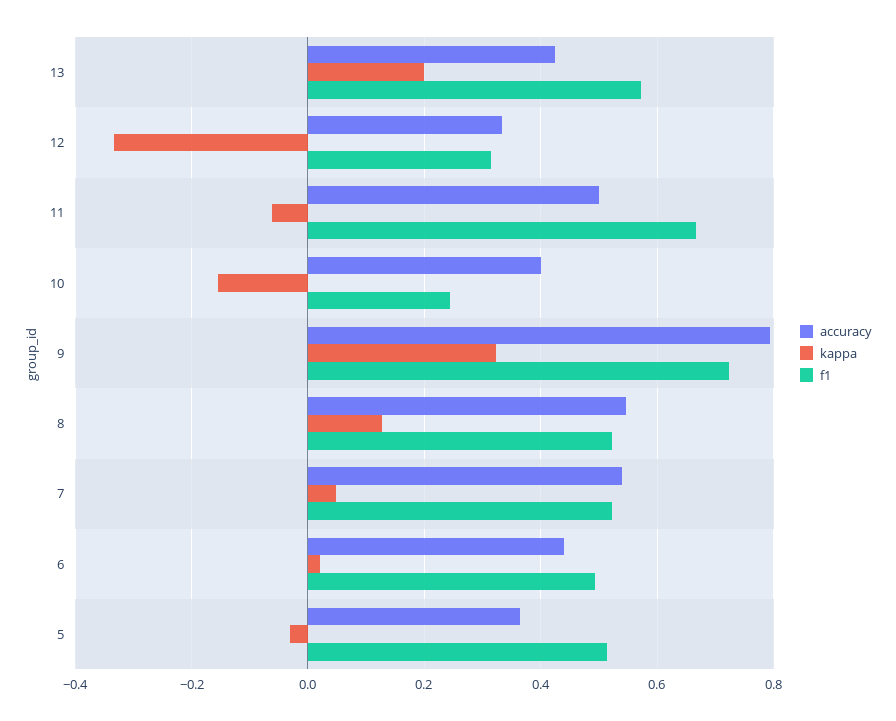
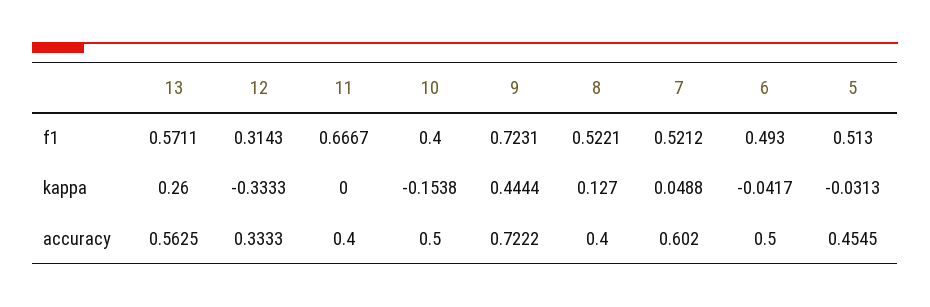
  {
    "accuracy": {
-     "13": 0.42,
+     "13": 0.5625,
      "12": 0.3333,
-     "11": 0.5,
+     "11": 0.4,
-     "10": 0.4,
+     "10": 0.5,
-     "9": 0.8,
+     "9": 0.7222,
-     "8": 0.54,
+     "8": 0.4,
-     "7": 0.54,
+     "7": 0.602,
-     "6": 0.44,
+     "6": 0.5,
-     "5": 0.36
+     "5": 0.4545
    },
    "kappa": {
-     "13": 0.2,
+     "13": 0.26,
      "12": -0.3333,
-     "11": -0.06,
+     "11": 0,
      "10": -0.1538,
-     "9": 0.32,
+     "9": 0.4444,
      "8": 0.127,
      "7": 0.0488,
-     "6": 0.02,
+     "6": -0.0417,
      "5": -0.0313
    },
    "f1": {
      "13": 0.5711,
      "12": 0.3143,
      "11": 0.6667,
-     "10": 0.24,
+     "10": 0.4,
      "9": 0.7231,
      "8": 0.5221,
      "7": 0.5212,
      "6": 0.493,
      "5": 0.513
    }
  }

